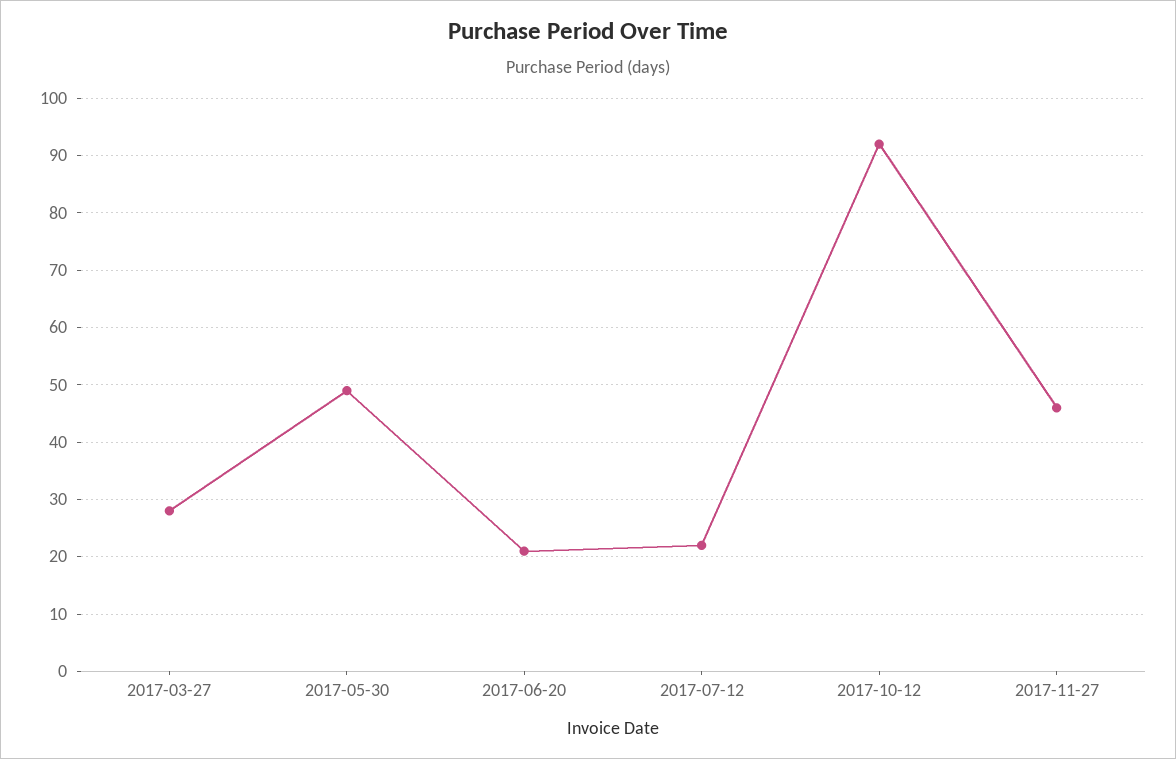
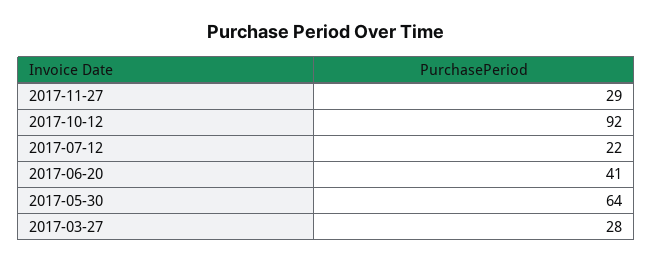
  {
    "2017-03-27": 28,
-   "2017-05-30": 50,
+   "2017-05-30": 64,
-   "2017-06-20": 20,
+   "2017-06-20": 41,
    "2017-07-12": 22,
    "2017-10-12": 92,
-   "2017-11-27": 45
+   "2017-11-27": 29
  }

